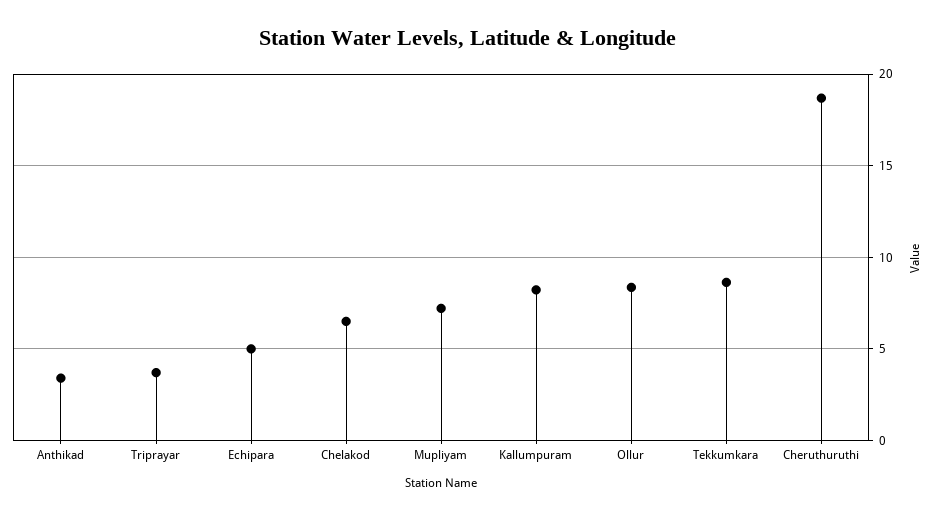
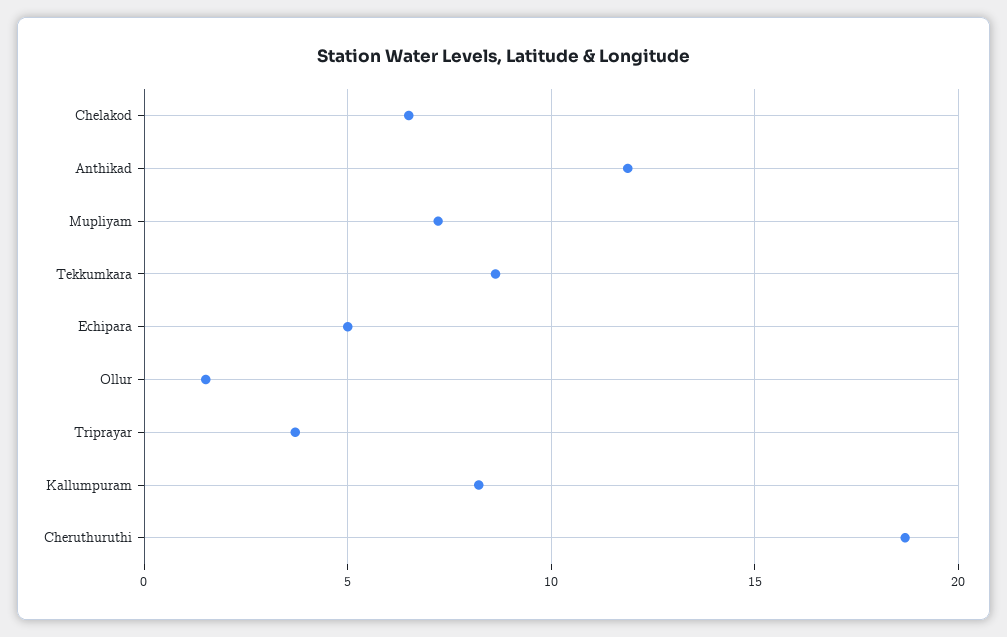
  {
-   "Anthikad": 3.5,
+   "Anthikad": 12,
    "Triprayar": 3.5,
    "Echipara": 5,
    "Chelakod": 6.5,
    "Mupliyam": 7,
    "Kallumpuram": 8,
-   "Ollur": 8.5,
+   "Ollur": 1.5,
    "Tekkumkara": 8.5,
    "Cheruthuruthi": 18.5
  }

